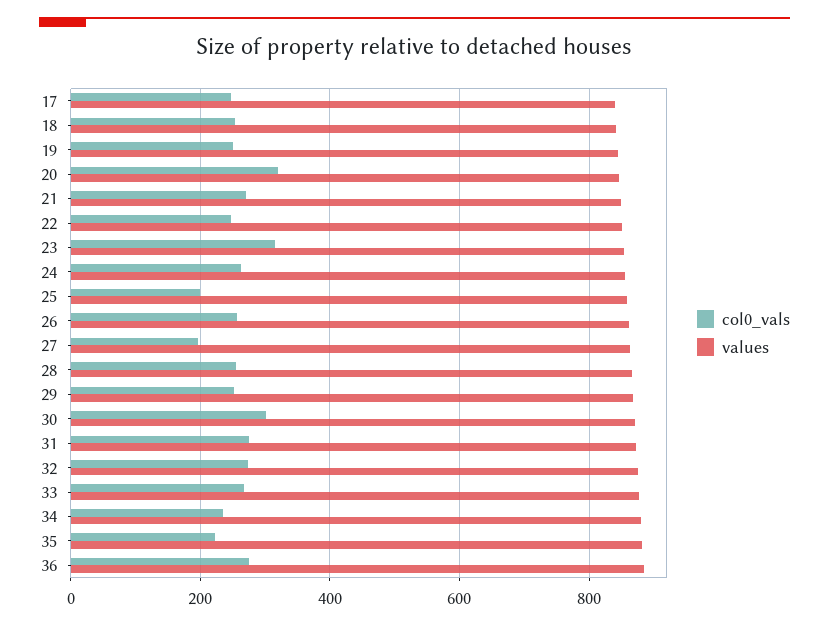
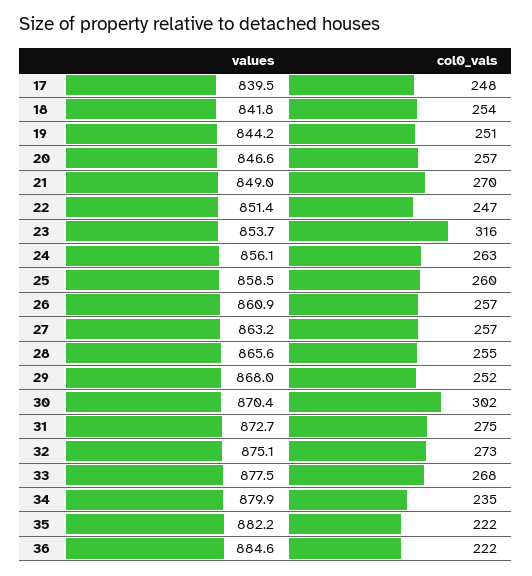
  {
    "col0_vals": {
      "17": 248,
      "18": 254,
      "19": 251,
-     "20": 320,
+     "20": 257,
      "21": 270,
      "22": 247,
      "23": 316,
      "24": 263,
-     "25": 200,
+     "25": 260,
      "26": 257,
-     "27": 200,
+     "27": 257,
      "28": 255,
      "29": 252,
      "30": 302,
      "31": 275,
      "32": 273,
      "33": 268,
      "34": 235,
      "35": 222,
-     "36": 280
+     "36": 222
    },
    "values": {
      "17": 839.5,
      "18": 841.8,
      "19": 844.2,
      "20": 846.6,
      "21": 849,
      "22": 851.4,
      "23": 853.7,
      "24": 856.1,
      "25": 858.5,
      "26": 860.9,
      "27": 863.2,
      "28": 865.6,
      "29": 868,
      "30": 870.4,
      "31": 872.7,
      "32": 875.1,
      "33": 877.5,
      "34": 879.9,
      "35": 882.2,
      "36": 884.6
    }
  }

